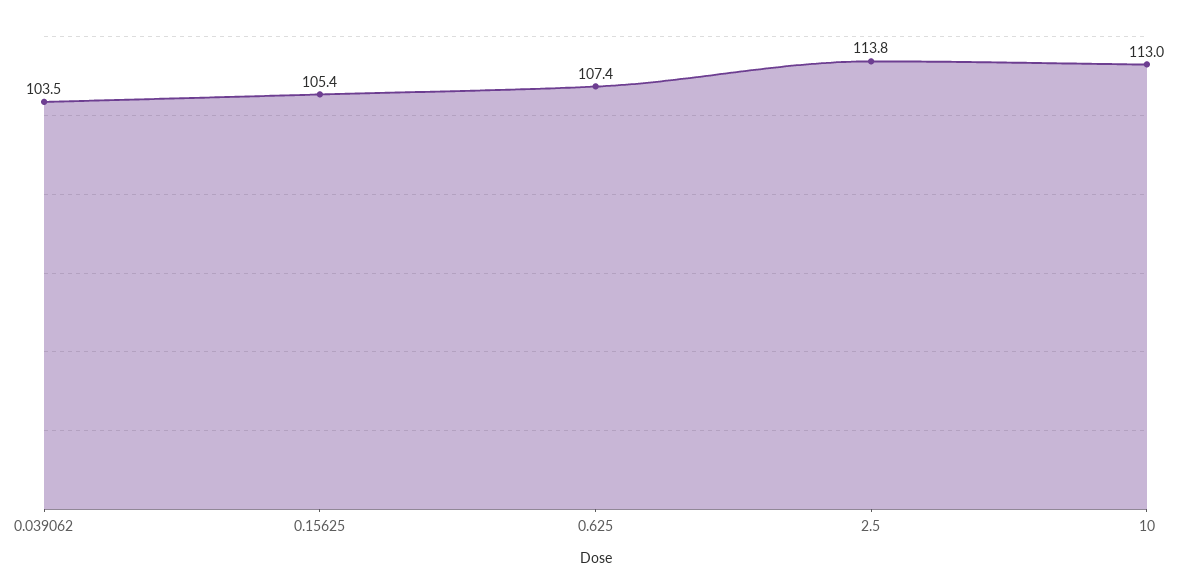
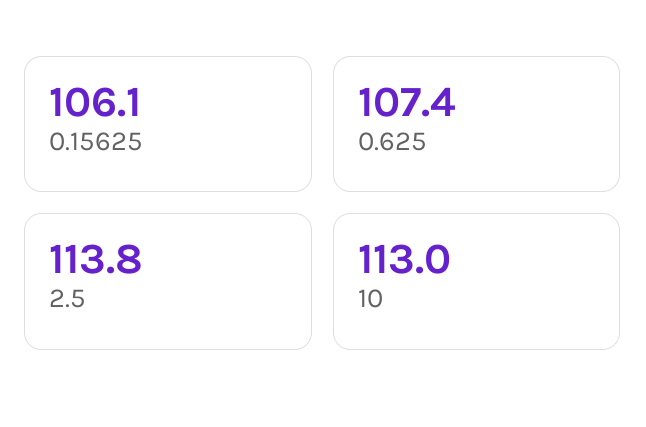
  {
-   "0.039062": 103.5,
-   "0.15625": 105.4,
+   "0.15625": 106.1,
    "0.625": 107.4,
    "2.5": 113.8,
    "10": 113
  }

